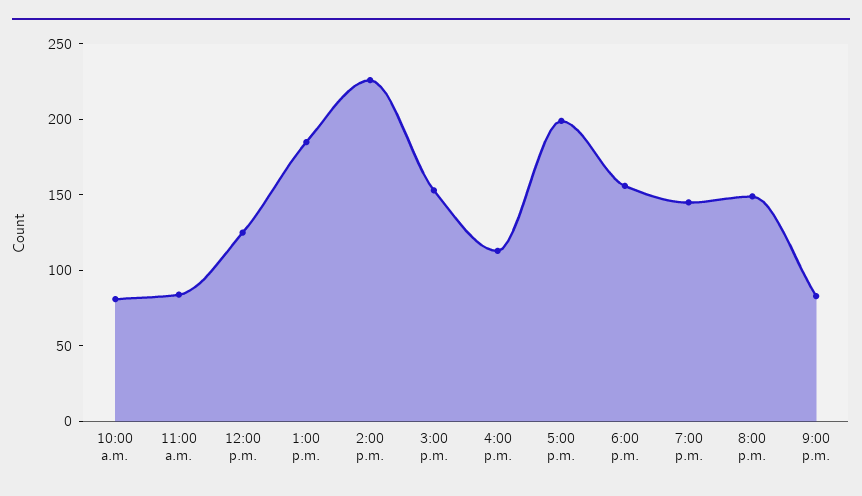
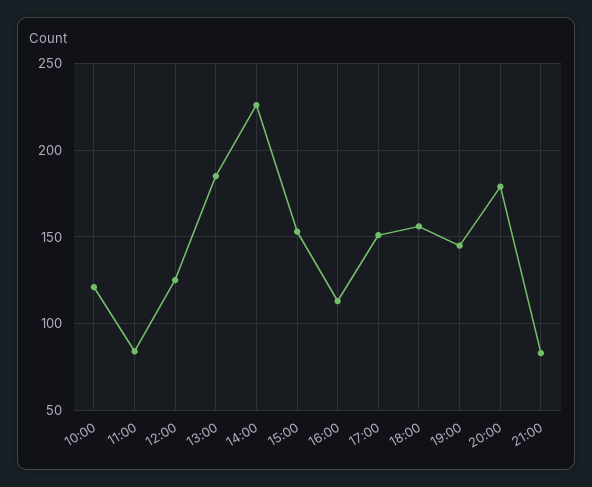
  {
-   "10:00 a.m.": 80,
+   "10:00 a.m.": 120,
    "11:00 a.m.": 85,
    "12:00 p.m.": 125,
    "1:00 p.m.": 185,
    "2:00 p.m.": 225,
    "3:00 p.m.": 155,
    "4:00 p.m.": 115,
-   "5:00 p.m.": 200,
+   "5:00 p.m.": 150,
    "6:00 p.m.": 155,
    "7:00 p.m.": 145,
-   "8:00 p.m.": 150,
+   "8:00 p.m.": 180,
    "9:00 p.m.": 85
  }

